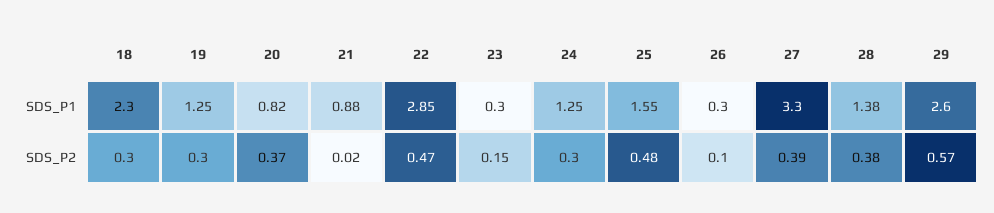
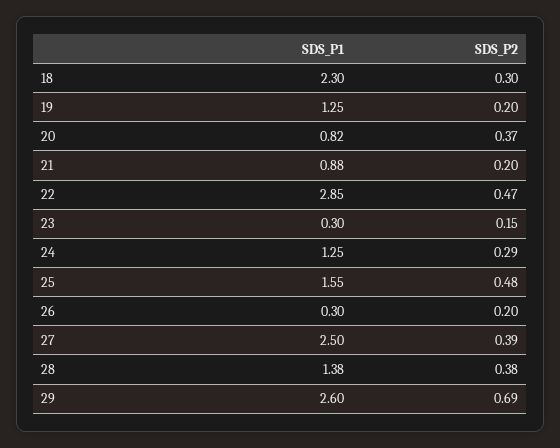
  {
    "18": {
      "SDS_P1": 2.3,
      "SDS_P2": 0.3
    },
    "19": {
      "SDS_P1": 1.25,
-     "SDS_P2": 0.3
+     "SDS_P2": 0.2
    },
    "20": {
      "SDS_P1": 0.82,
      "SDS_P2": 0.37
    },
    "21": {
      "SDS_P1": 0.88,
-     "SDS_P2": 0.02
+     "SDS_P2": 0.2
    },
    "22": {
      "SDS_P1": 2.85,
      "SDS_P2": 0.47
    },
    "23": {
      "SDS_P1": 0.3,
      "SDS_P2": 0.15
    },
    "24": {
      "SDS_P1": 1.25,
-     "SDS_P2": 0.3
+     "SDS_P2": 0.29
    },
    "25": {
      "SDS_P1": 1.55,
      "SDS_P2": 0.48
    },
    "26": {
      "SDS_P1": 0.3,
-     "SDS_P2": 0.1
+     "SDS_P2": 0.2
    },
    "27": {
-     "SDS_P1": 3.3,
+     "SDS_P1": 2.5,
      "SDS_P2": 0.39
    },
    "28": {
      "SDS_P1": 1.38,
      "SDS_P2": 0.38
    },
    "29": {
      "SDS_P1": 2.6,
-     "SDS_P2": 0.57
+     "SDS_P2": 0.69
    }
  }

